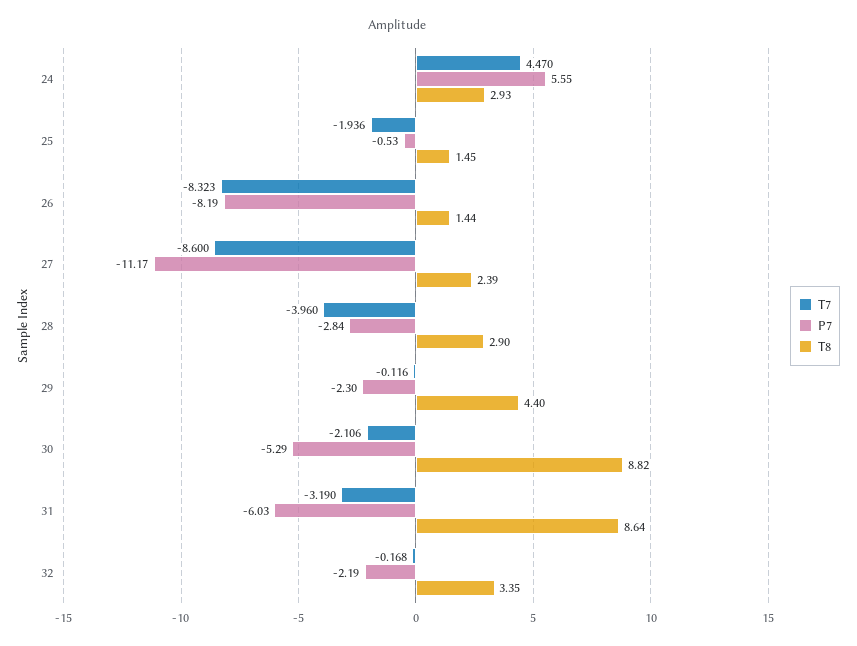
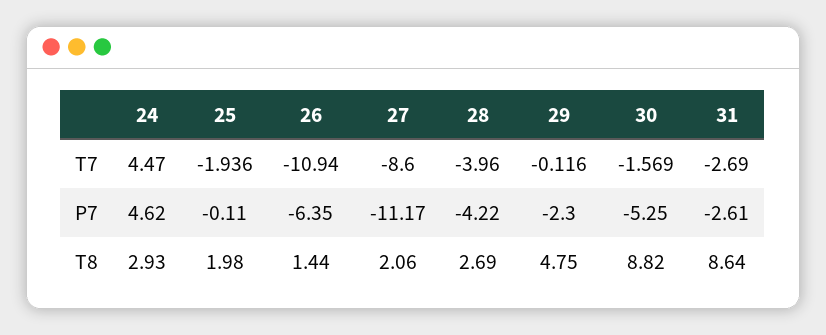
  {
    "T7": {
      "24": 4.47,
      "25": -1.936,
-     "26": -8.323,
+     "26": -10.94,
      "27": -8.6,
      "28": -3.96,
      "29": -0.116,
-     "30": -2.106,
+     "30": -1.569,
-     "31": -3.19,
+     "31": -2.69
-     "32": -0.168
    },
    "P7": {
-     "24": 5.55,
+     "24": 4.62,
-     "25": -0.53,
+     "25": -0.11,
-     "26": -8.19,
+     "26": -6.35,
      "27": -11.17,
-     "28": -2.84,
+     "28": -4.22,
      "29": -2.3,
-     "30": -5.29,
+     "30": -5.25,
-     "31": -6.03,
+     "31": -2.61
-     "32": -2.19
    },
    "T8": {
      "24": 2.93,
-     "25": 1.45,
+     "25": 1.98,
      "26": 1.44,
-     "27": 2.39,
+     "27": 2.06,
-     "28": 2.9,
+     "28": 2.69,
-     "29": 4.4,
+     "29": 4.75,
      "30": 8.82,
-     "31": 8.64,
+     "31": 8.64
-     "32": 3.35
    }
  }

